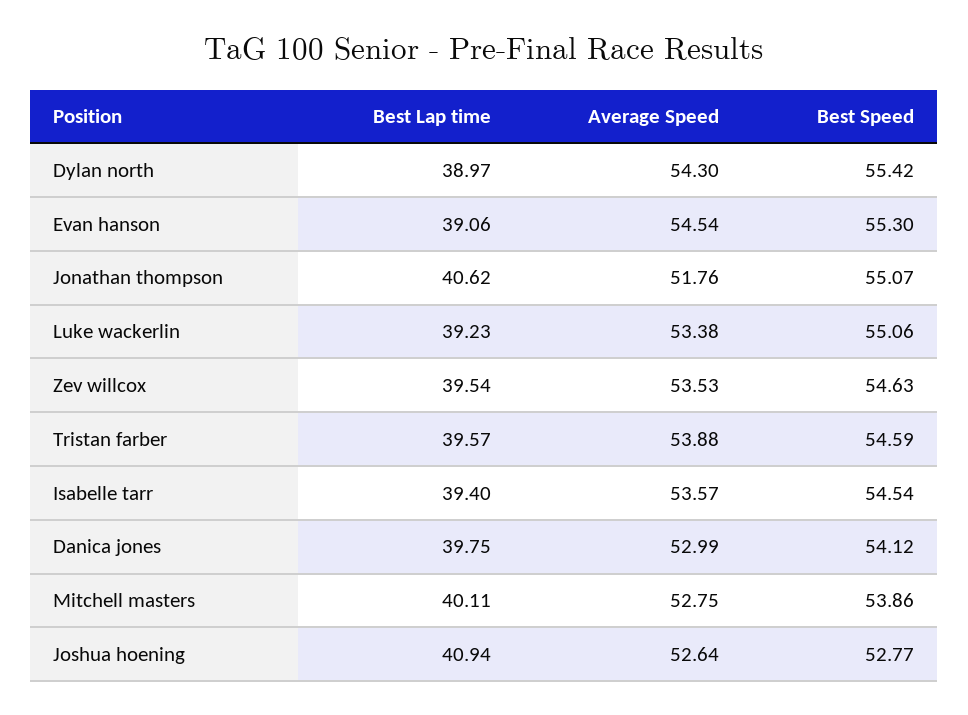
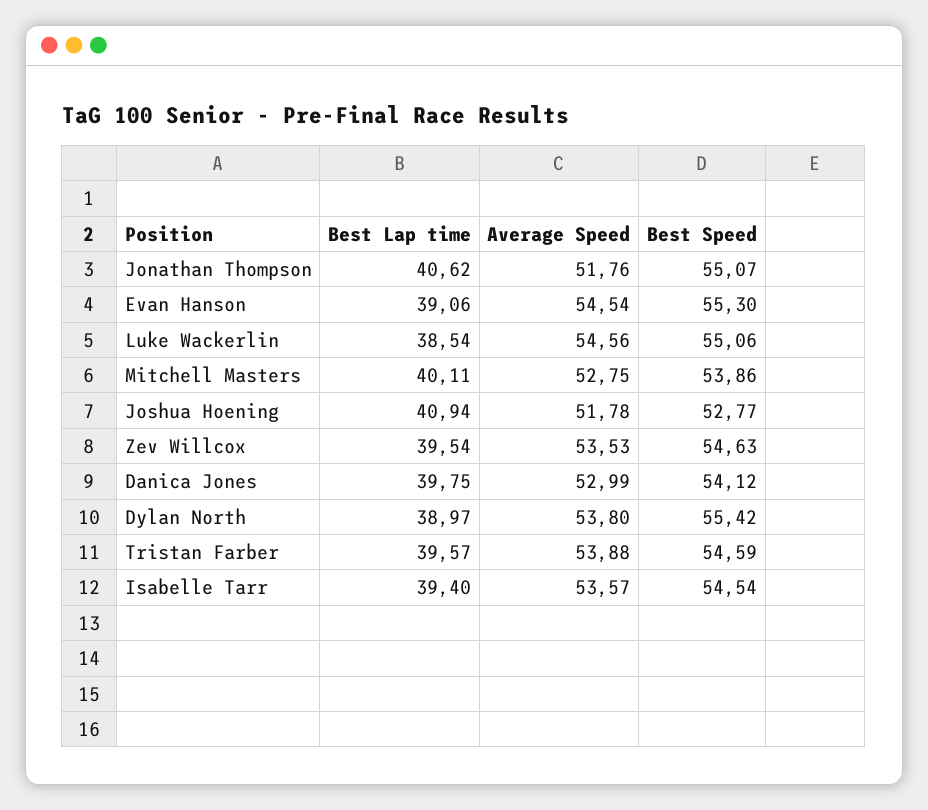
  {
    "Best Lap time": {
      "Dylan north": 38.97,
      "Evan hanson": 39.06,
      "Jonathan thompson": 40.62,
-     "Luke wackerlin": 39.23,
+     "Luke wackerlin": 38.54,
      "Zev willcox": 39.54,
      "Tristan farber": 39.57,
      "Isabelle tarr": 39.4,
      "Danica jones": 39.75,
      "Mitchell masters": 40.11,
      "Joshua hoening": 40.94
    },
    "Average Speed": {
-     "Dylan north": 54.3,
+     "Dylan north": 53.8,
      "Evan hanson": 54.54,
      "Jonathan thompson": 51.76,
-     "Luke wackerlin": 53.38,
+     "Luke wackerlin": 54.56,
      "Zev willcox": 53.53,
      "Tristan farber": 53.88,
      "Isabelle tarr": 53.57,
      "Danica jones": 52.99,
      "Mitchell masters": 52.75,
-     "Joshua hoening": 52.64
+     "Joshua hoening": 51.78
    },
    "Best Speed": {
      "Dylan north": 55.42,
      "Evan hanson": 55.3,
      "Jonathan thompson": 55.07,
      "Luke wackerlin": 55.06,
      "Zev willcox": 54.63,
      "Tristan farber": 54.59,
      "Isabelle tarr": 54.54,
      "Danica jones": 54.12,
      "Mitchell masters": 53.86,
      "Joshua hoening": 52.77
    }
  }

